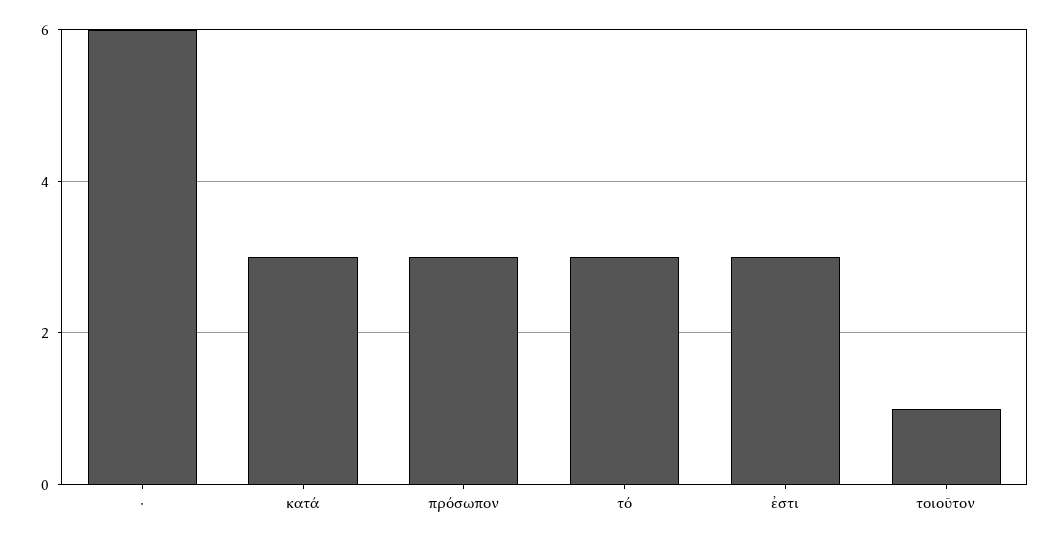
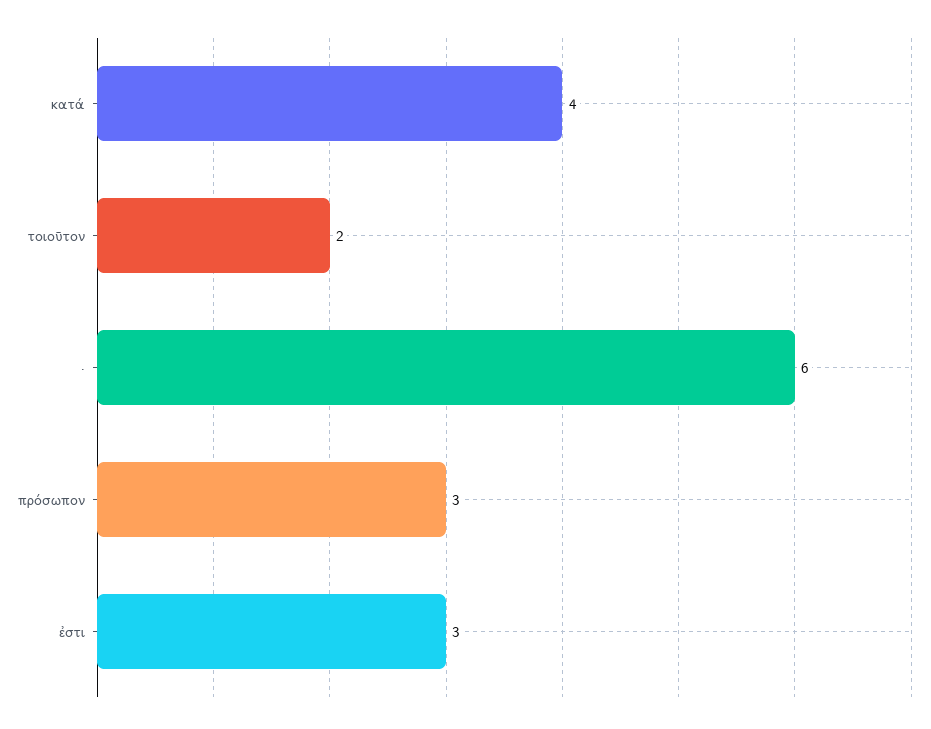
  {
    "·": 6,
-   "κατά": 3,
+   "κατά": 4,
    "πρόσωπον": 3,
-   "τό": 3,
    "ἐστι": 3,
-   "τοιοῦτον": 1
+   "τοιοῦτον": 2
  }

